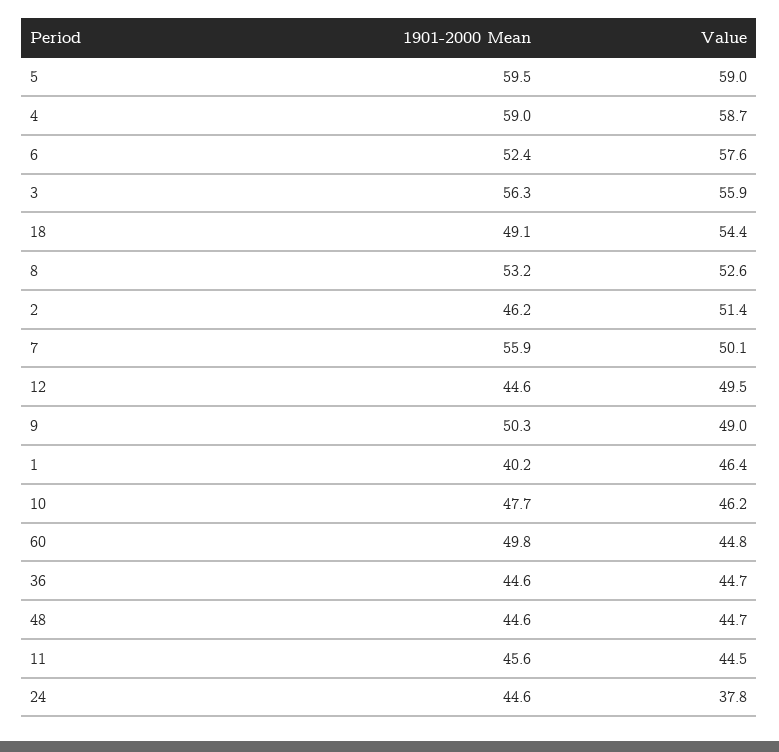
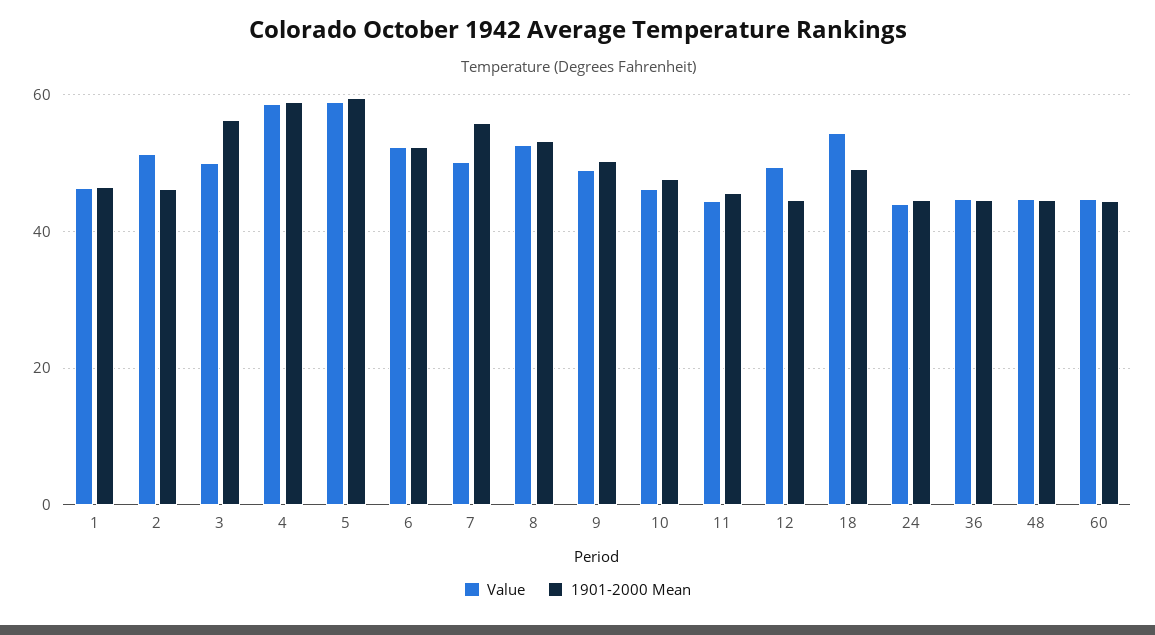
  {
    "1901-2000 Mean": {
      "5": 59.5,
      "4": 59,
      "6": 52.4,
      "3": 56.3,
      "18": 49.1,
      "8": 53.2,
      "2": 46.2,
      "7": 55.9,
      "12": 44.6,
      "9": 50.3,
-     "1": 40.2,
+     "1": 46,
      "10": 47.7,
-     "60": 49.8,
+     "60": 44,
      "36": 44.6,
      "48": 44.6,
      "11": 45.6,
      "24": 44.6
    },
    "Value": {
      "5": 59,
      "4": 58.7,
-     "6": 57.6,
+     "6": 52,
-     "3": 55.9,
+     "3": 50,
      "18": 54.4,
      "8": 52.6,
      "2": 51.4,
      "7": 50.1,
      "12": 49.5,
      "9": 49,
      "1": 46.4,
      "10": 46.2,
      "60": 44.8,
      "36": 44.7,
      "48": 44.7,
      "11": 44.5,
-     "24": 37.8
+     "24": 44
    }
  }

